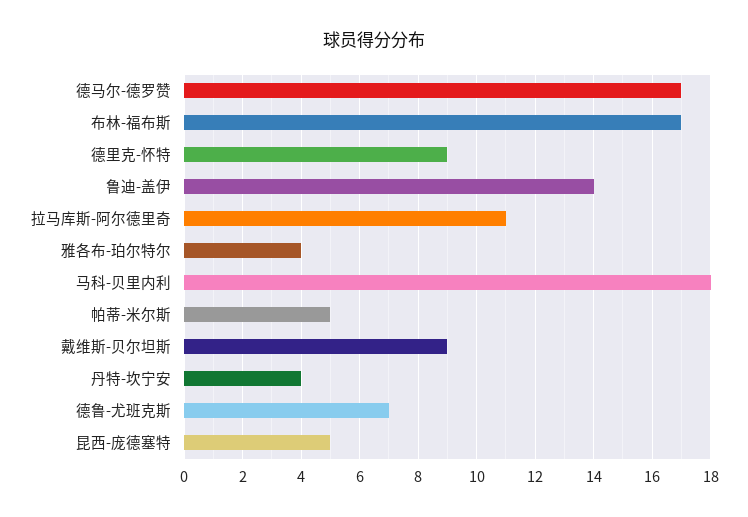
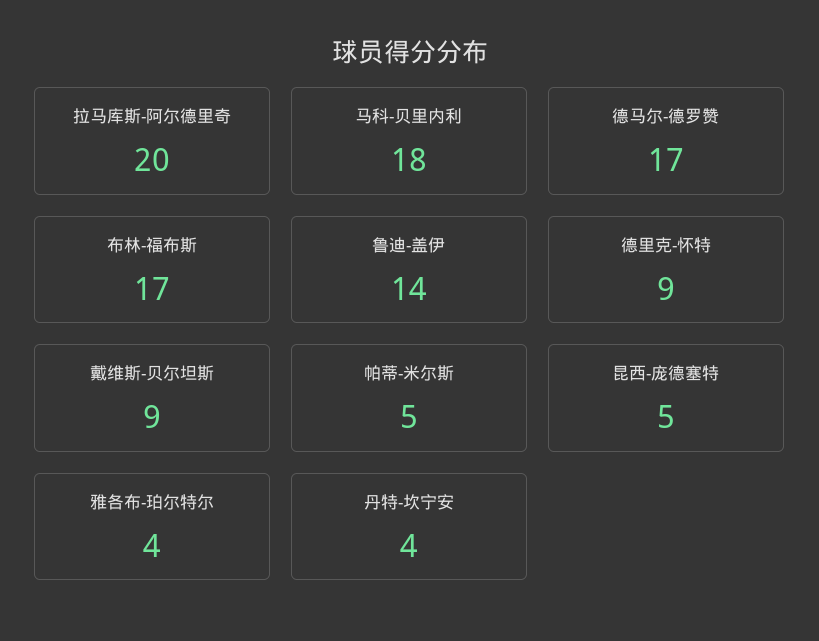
  {
    "德马尔-德罗赞": 17,
    "布林-福布斯": 17,
    "德里克-怀特": 9,
    "鲁迪-盖伊": 14,
-   "拉马库斯-阿尔德里奇": 11,
+   "拉马库斯-阿尔德里奇": 20,
    "雅各布-珀尔特尔": 4,
    "马科-贝里内利": 18,
    "帕蒂-米尔斯": 5,
    "戴维斯-贝尔坦斯": 9,
    "丹特-坎宁安": 4,
-   "德鲁-尤班克斯": 7,
    "昆西-庞德塞特": 5
  }

